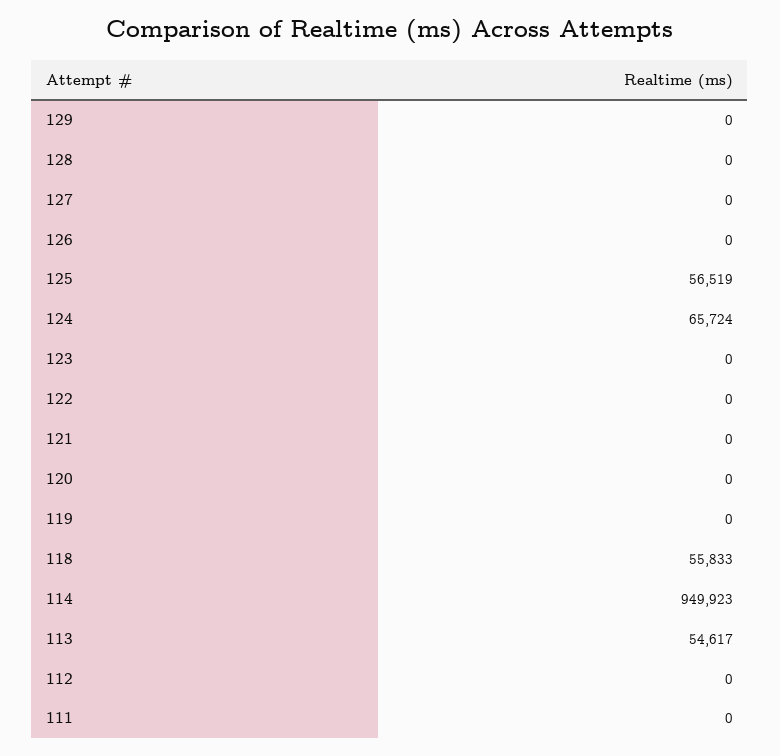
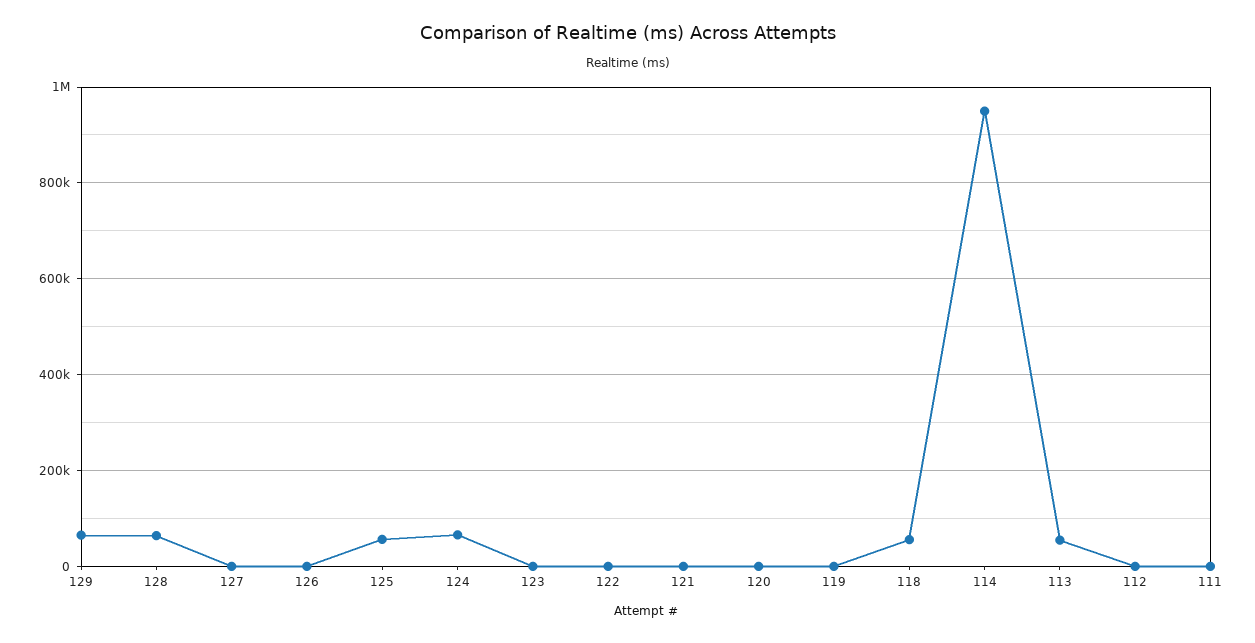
  {
-   "129": 0,
+   "129": 60000,
-   "128": 0,
+   "128": 60000,
    "127": 0,
    "126": 0,
    "125": 56519,
    "124": 65724,
    "123": 0,
    "122": 0,
    "121": 0,
    "120": 0,
    "119": 0,
    "118": 55833,
    "114": 949923,
    "113": 54617,
    "112": 0,
    "111": 0
  }

